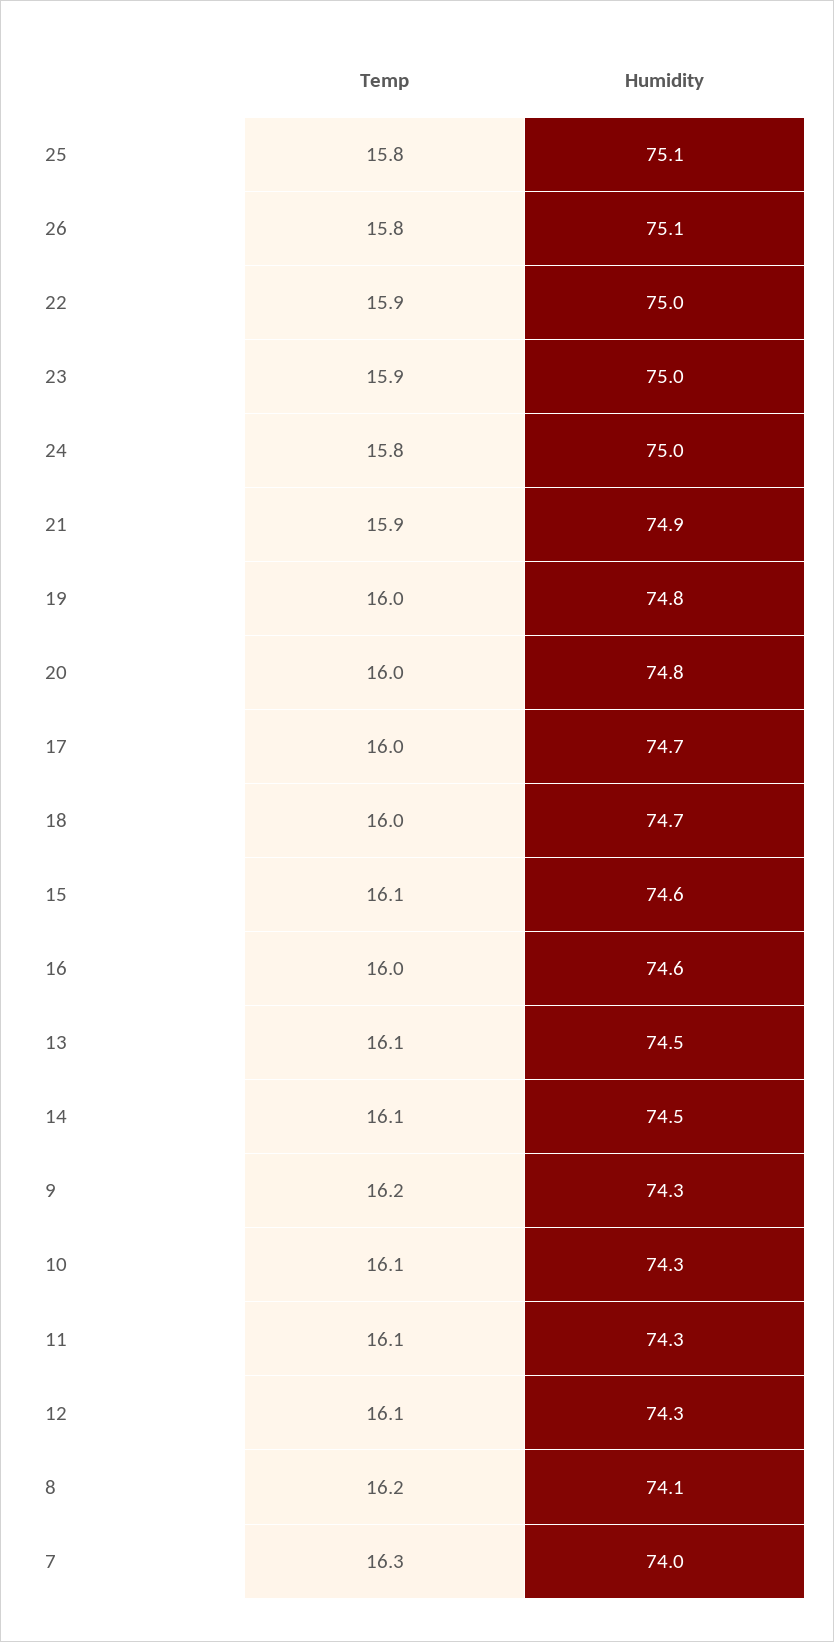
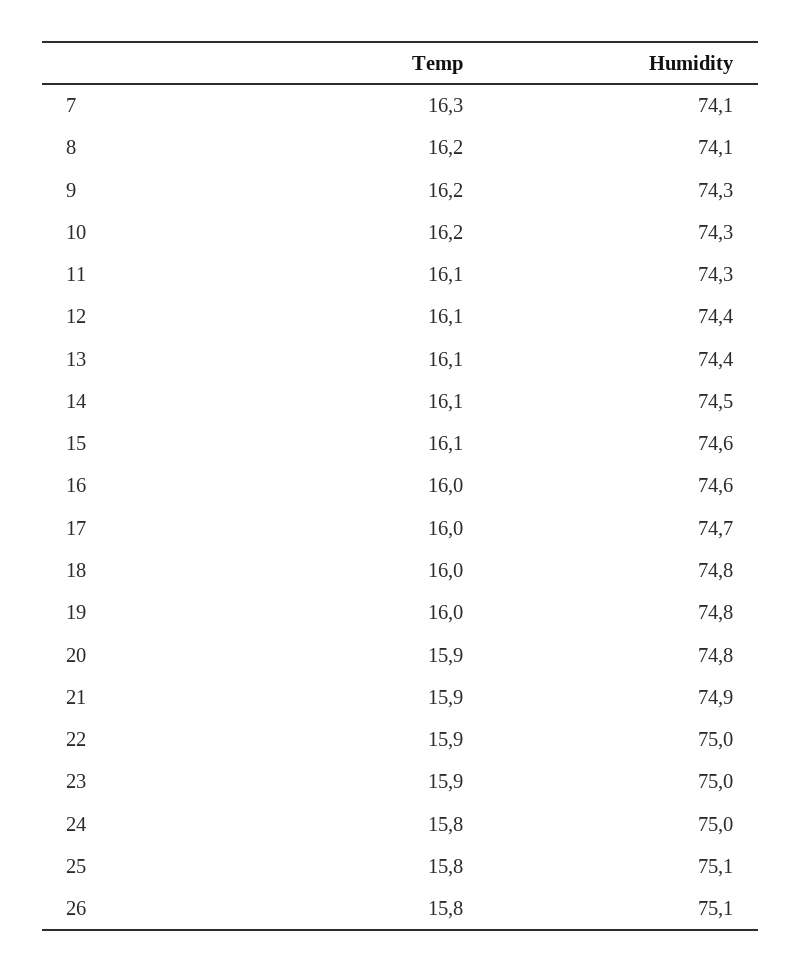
  {
    "Temp": {
      "25": 15.8,
      "26": 15.8,
      "22": 15.9,
      "23": 15.9,
      "24": 15.8,
      "21": 15.9,
      "19": 16,
-     "20": 16,
+     "20": 15.9,
      "17": 16,
      "18": 16,
      "15": 16.1,
      "16": 16,
      "13": 16.1,
      "14": 16.1,
      "9": 16.2,
-     "10": 16.1,
+     "10": 16.2,
      "11": 16.1,
      "12": 16.1,
      "8": 16.2,
      "7": 16.3
    },
    "Humidity": {
      "25": 75.1,
      "26": 75.1,
      "22": 75,
      "23": 75,
      "24": 75,
      "21": 74.9,
      "19": 74.8,
      "20": 74.8,
      "17": 74.7,
-     "18": 74.7,
+     "18": 74.8,
      "15": 74.6,
      "16": 74.6,
-     "13": 74.5,
+     "13": 74.4,
      "14": 74.5,
      "9": 74.3,
      "10": 74.3,
      "11": 74.3,
-     "12": 74.3,
+     "12": 74.4,
      "8": 74.1,
-     "7": 74
+     "7": 74.1
    }
  }

